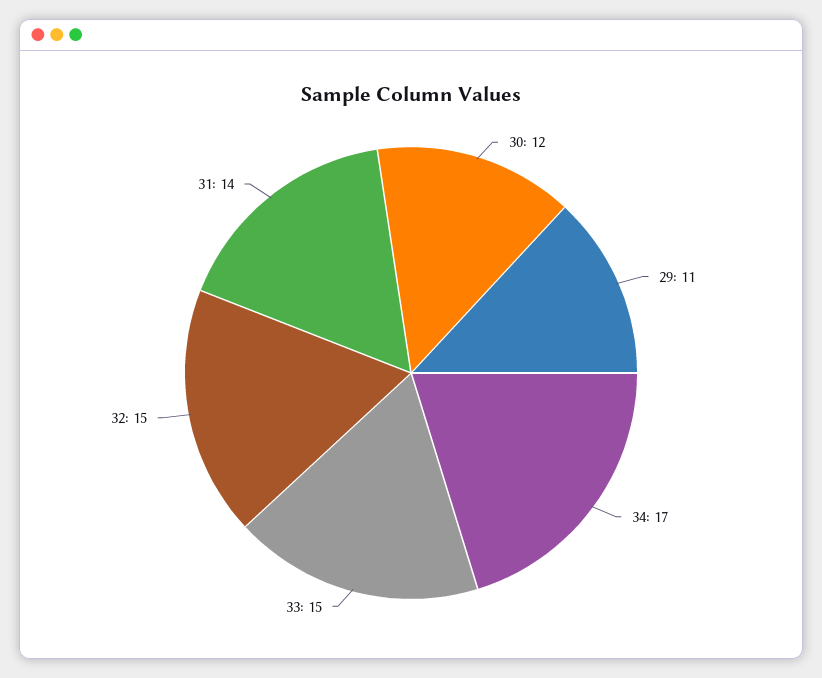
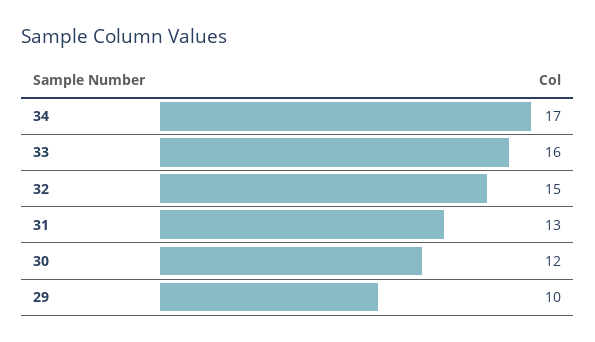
  {
    "30": 12,
-   "29": 11,
+   "29": 10,
    "34": 17,
-   "33": 15,
+   "33": 16,
    "32": 15,
-   "31": 14
+   "31": 13
  }

